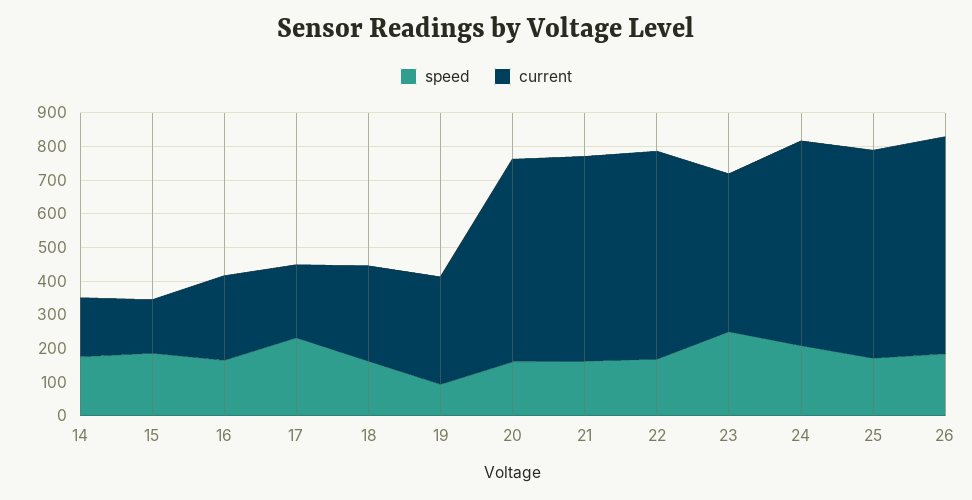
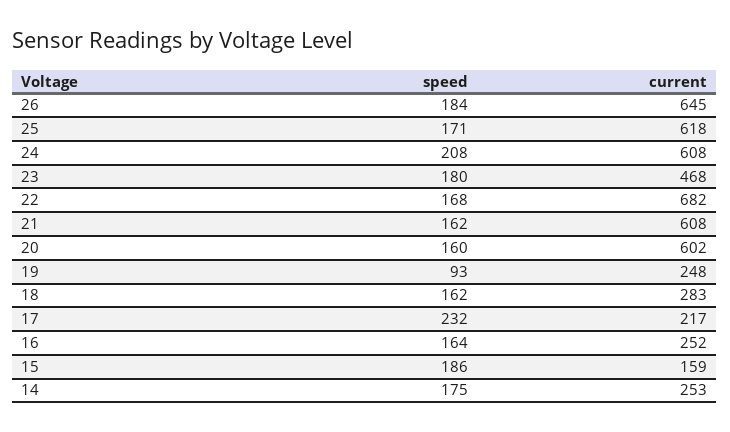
  {
    "speed": {
      "14": 175,
      "15": 186,
      "16": 164,
      "17": 232,
      "18": 162,
      "19": 93,
      "20": 160,
      "21": 162,
      "22": 168,
-     "23": 250,
+     "23": 180,
      "24": 208,
      "25": 171,
      "26": 184
    },
    "current": {
-     "14": 175,
+     "14": 253,
      "15": 159,
      "16": 252,
      "17": 217,
      "18": 283,
-     "19": 325,
+     "19": 248,
      "20": 602,
      "21": 608,
-     "22": 625,
+     "22": 682,
      "23": 468,
      "24": 608,
      "25": 618,
      "26": 645
    }
  }

